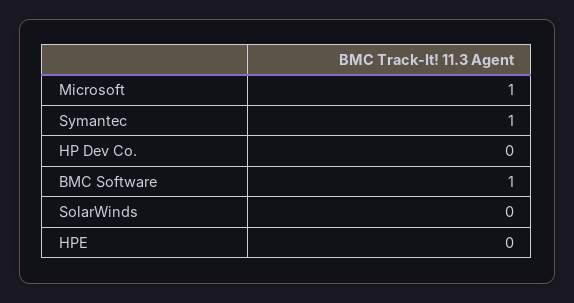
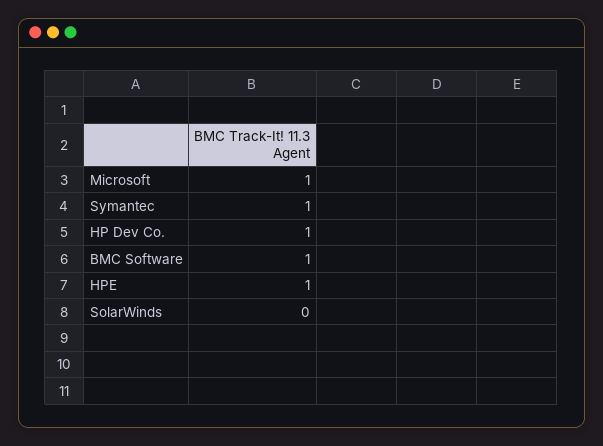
  {
    "Microsoft": 1,
    "Symantec": 1,
-   "HP Dev Co.": 0,
+   "HP Dev Co.": 1,
    "BMC Software": 1,
    "SolarWinds": 0,
-   "HPE": 0
+   "HPE": 1
  }

